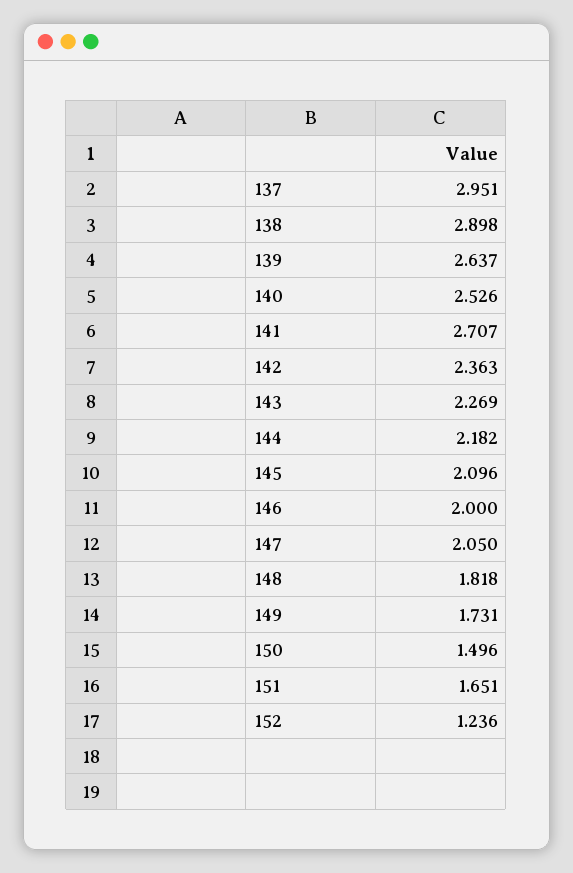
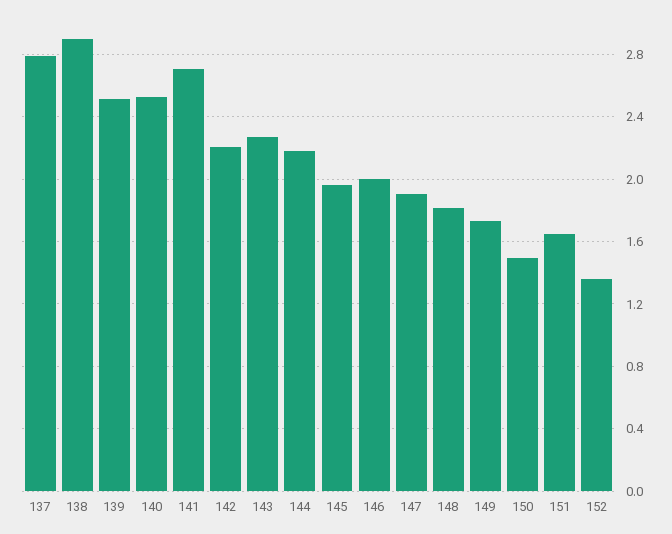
  {
-   "137": 2.951,
+   "137": 2.8,
    "138": 2.898,
-   "139": 2.637,
+   "139": 2.5,
    "140": 2.526,
    "141": 2.707,
-   "142": 2.363,
+   "142": 2.2,
    "143": 2.269,
    "144": 2.182,
-   "145": 2.096,
+   "145": 1.95,
    "146": 2,
-   "147": 2.05,
+   "147": 1.9,
    "148": 1.818,
    "149": 1.731,
    "150": 1.496,
    "151": 1.651,
-   "152": 1.236
+   "152": 1.35
  }

